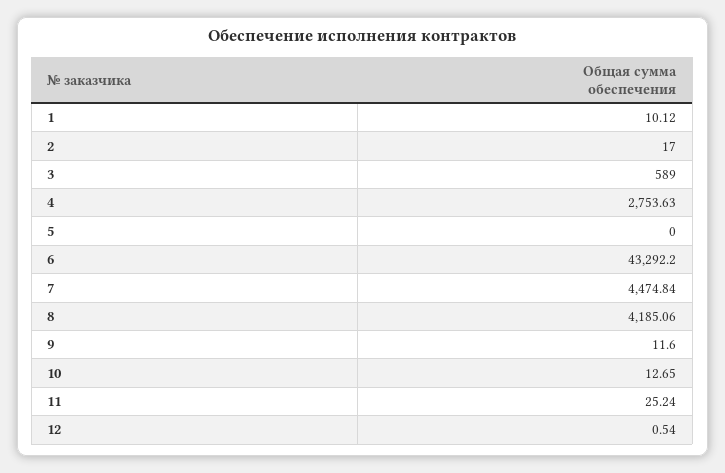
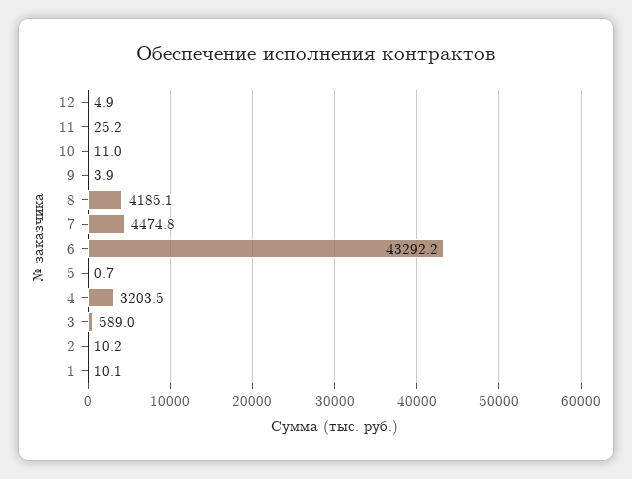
  {
    "1": 10.12,
-   "2": 17,
+   "2": 10.2,
    "3": 589,
-   "4": 2753.63,
+   "4": 3203.5,
-   "5": 0,
+   "5": 0.7,
    "6": 43292.2,
    "7": 4474.84,
    "8": 4185.06,
-   "9": 11.6,
+   "9": 3.9,
-   "10": 12.65,
+   "10": 11,
    "11": 25.24,
-   "12": 0.54
+   "12": 4.9
  }

